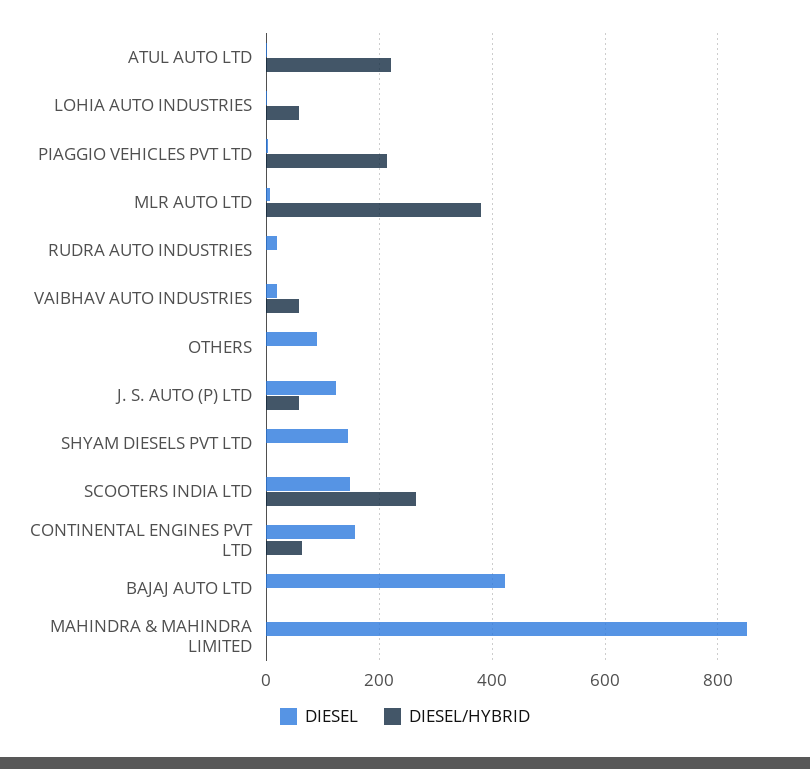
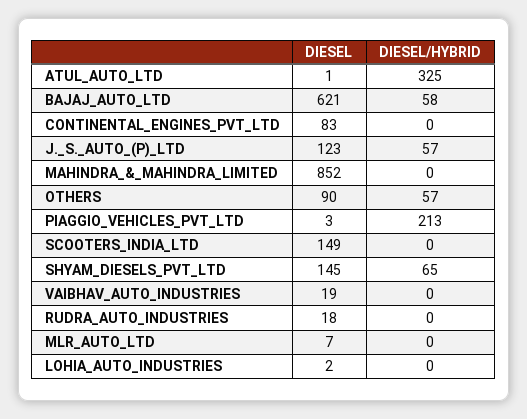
  {
    "DIESEL": {
      "ATUL AUTO LTD": 1,
      "LOHIA AUTO INDUSTRIES": 2,
      "PIAGGIO VEHICLES PVT LTD": 3,
      "MLR AUTO LTD": 7,
      "RUDRA AUTO INDUSTRIES": 18,
      "VAIBHAV AUTO INDUSTRIES": 19,
      "OTHERS": 90,
      "J. S. AUTO (P) LTD": 123,
      "SHYAM DIESELS PVT LTD": 145,
      "SCOOTERS INDIA LTD": 149,
-     "CONTINENTAL ENGINES PVT LTD": 160,
+     "CONTINENTAL ENGINES PVT LTD": 83,
-     "BAJAJ AUTO LTD": 420,
+     "BAJAJ AUTO LTD": 621,
      "MAHINDRA & MAHINDRA LIMITED": 852
    },
    "DIESEL/HYBRID": {
-     "ATUL AUTO LTD": 220,
+     "ATUL AUTO LTD": 325,
-     "LOHIA AUTO INDUSTRIES": 60,
+     "LOHIA AUTO INDUSTRIES": 0,
      "PIAGGIO VEHICLES PVT LTD": 213,
-     "MLR AUTO LTD": 380,
+     "MLR AUTO LTD": 0,
      "RUDRA AUTO INDUSTRIES": 0,
-     "VAIBHAV AUTO INDUSTRIES": 60,
+     "VAIBHAV AUTO INDUSTRIES": 0,
-     "OTHERS": 0,
+     "OTHERS": 57,
      "J. S. AUTO (P) LTD": 57,
-     "SHYAM DIESELS PVT LTD": 0,
+     "SHYAM DIESELS PVT LTD": 65,
-     "SCOOTERS INDIA LTD": 260,
+     "SCOOTERS INDIA LTD": 0,
-     "CONTINENTAL ENGINES PVT LTD": 60,
+     "CONTINENTAL ENGINES PVT LTD": 0,
-     "BAJAJ AUTO LTD": 0,
+     "BAJAJ AUTO LTD": 58,
      "MAHINDRA & MAHINDRA LIMITED": 0
    }
  }

